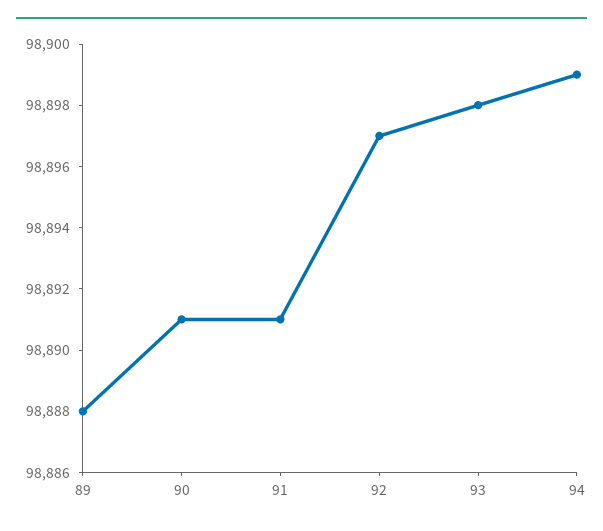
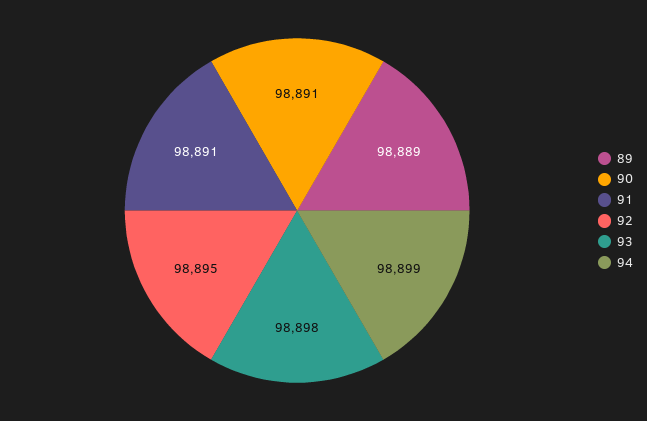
  {
-   "89": 98888,
+   "89": 98889,
    "90": 98891,
    "91": 98891,
-   "92": 98897,
+   "92": 98895,
    "93": 98898,
    "94": 98899
  }

